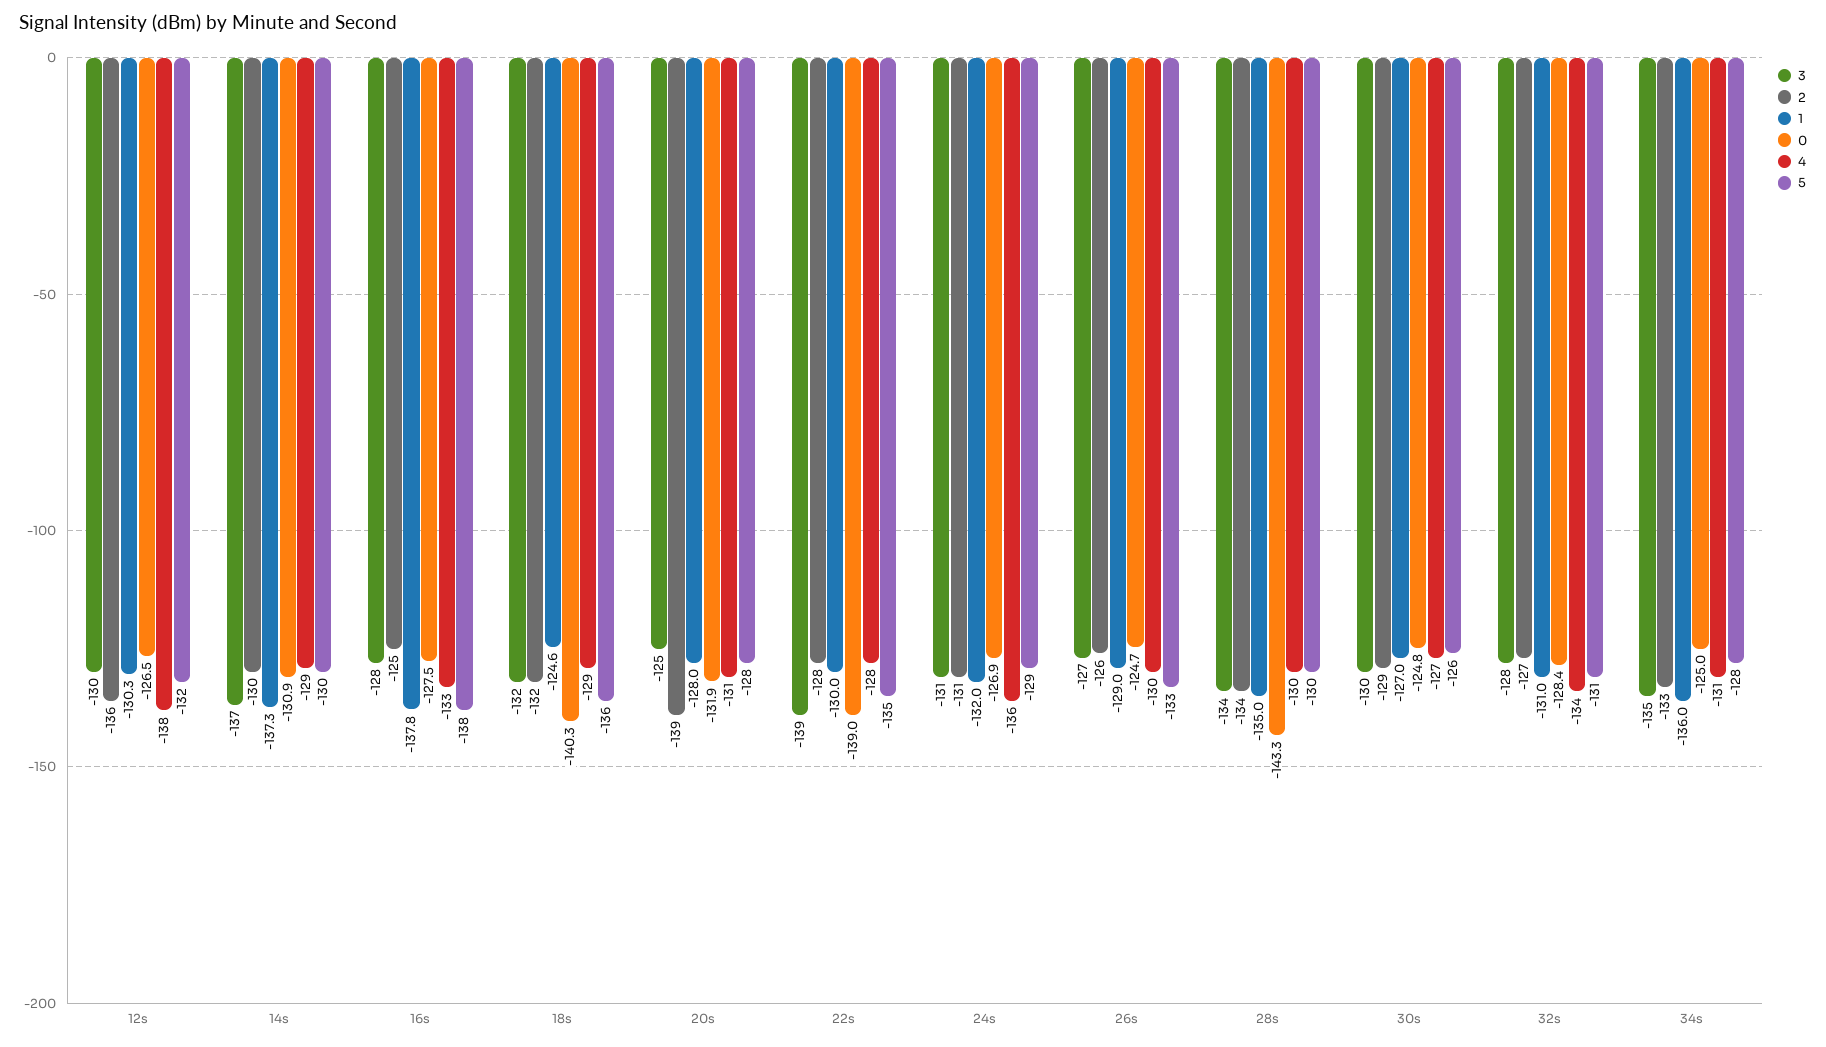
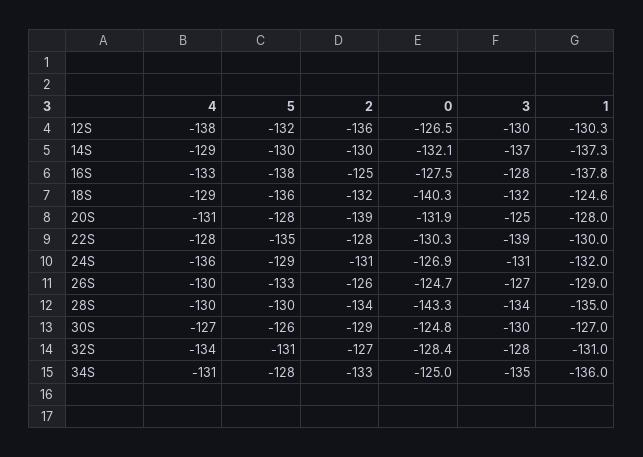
  {
    "3": {
      "12s": -130,
      "14s": -137,
      "16s": -128,
      "18s": -132,
      "20s": -125,
      "22s": -139,
      "24s": -131,
      "26s": -127,
      "28s": -134,
      "30s": -130,
      "32s": -128,
      "34s": -135
    },
    "2": {
      "12s": -136,
      "14s": -130,
      "16s": -125,
      "18s": -132,
      "20s": -139,
      "22s": -128,
      "24s": -131,
      "26s": -126,
      "28s": -134,
      "30s": -129,
      "32s": -127,
      "34s": -133
    },
    "1": {
      "12s": -130.3,
      "14s": -137.3,
      "16s": -137.8,
      "18s": -124.6,
      "20s": -128,
      "22s": -130,
      "24s": -132,
      "26s": -129,
      "28s": -135,
      "30s": -127,
      "32s": -131,
      "34s": -136
    },
    "0": {
      "12s": -126.5,
-     "14s": -130.9,
+     "14s": -132.1,
      "16s": -127.5,
      "18s": -140.3,
      "20s": -131.9,
-     "22s": -139,
+     "22s": -130.3,
      "24s": -126.9,
      "26s": -124.7,
      "28s": -143.3,
      "30s": -124.8,
      "32s": -128.4,
      "34s": -125
    },
    "4": {
      "12s": -138,
      "14s": -129,
      "16s": -133,
      "18s": -129,
      "20s": -131,
      "22s": -128,
      "24s": -136,
      "26s": -130,
      "28s": -130,
      "30s": -127,
      "32s": -134,
      "34s": -131
    },
    "5": {
      "12s": -132,
      "14s": -130,
      "16s": -138,
      "18s": -136,
      "20s": -128,
      "22s": -135,
      "24s": -129,
      "26s": -133,
      "28s": -130,
      "30s": -126,
      "32s": -131,
      "34s": -128
    }
  }

